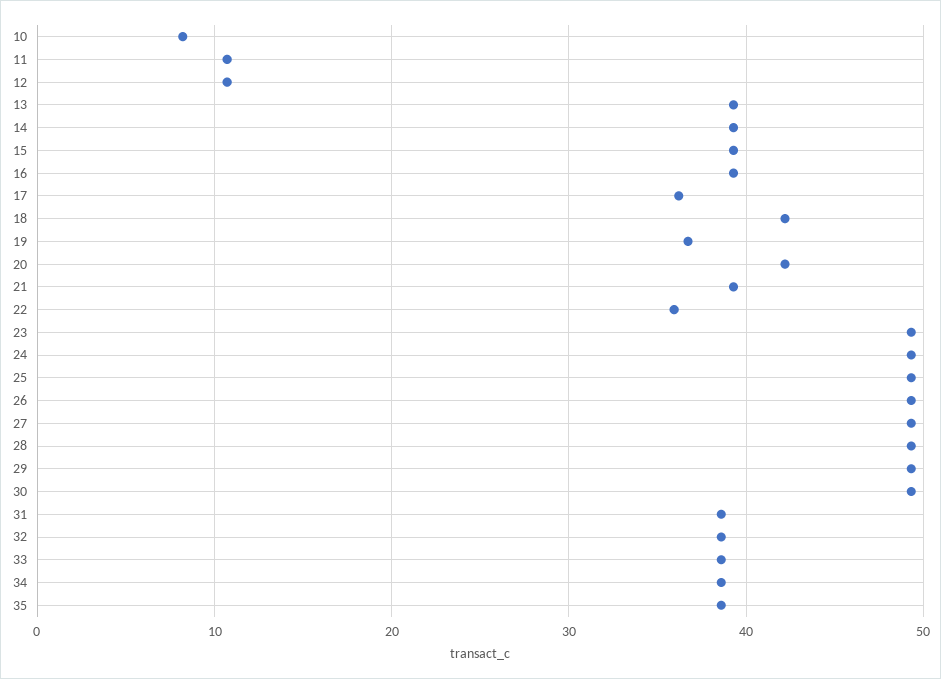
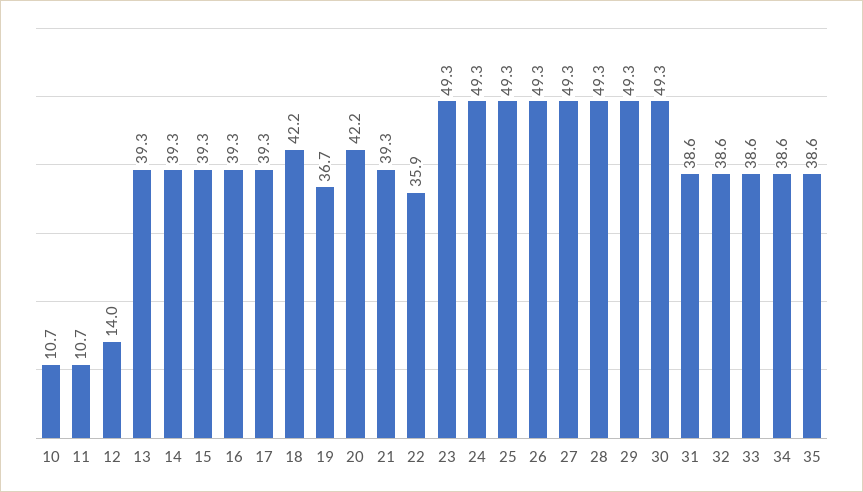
  {
-   "10": 8,
+   "10": 10.7,
    "11": 10.7,
-   "12": 11,
+   "12": 14,
    "13": 39.3,
    "14": 39.3,
    "15": 39.3,
    "16": 39.3,
-   "17": 36,
+   "17": 39.3,
    "18": 42.2,
    "19": 36.7,
    "20": 42.2,
    "21": 39.3,
    "22": 35.9,
    "23": 49.3,
    "24": 49.3,
    "25": 49.3,
    "26": 49.3,
    "27": 49.3,
    "28": 49.3,
    "29": 49.3,
    "30": 49.3,
    "31": 38.6,
    "32": 38.6,
    "33": 38.6,
    "34": 38.6,
    "35": 38.6
  }

